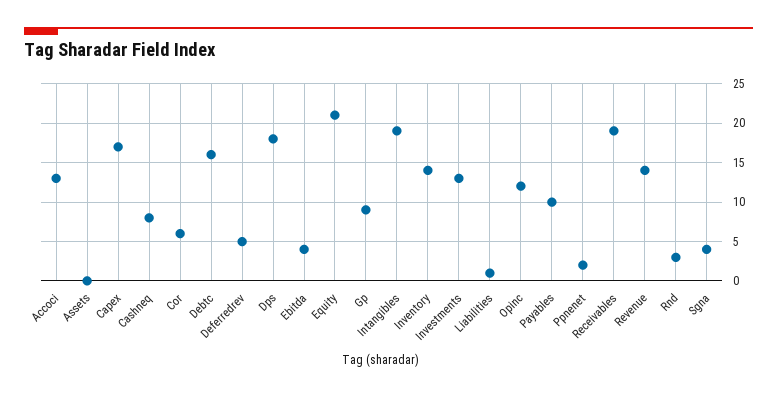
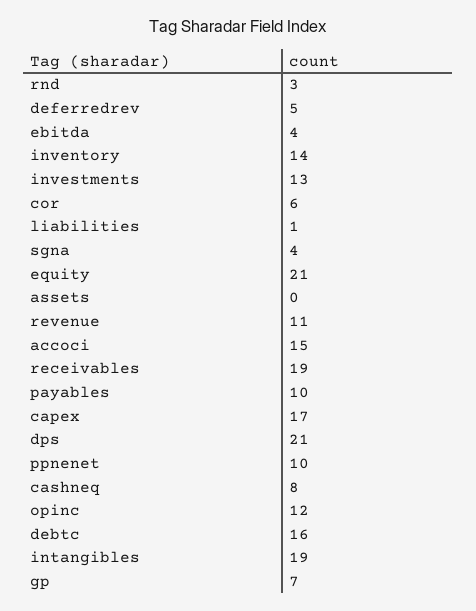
  {
-   "Accoci": 13,
+   "Accoci": 15,
    "Assets": 0,
    "Capex": 17,
    "Cashneq": 8,
    "Cor": 6,
    "Debtc": 16,
    "Deferredrev": 5,
-   "Dps": 18,
+   "Dps": 21,
    "Ebitda": 4,
    "Equity": 21,
-   "Gp": 9,
+   "Gp": 7,
    "Intangibles": 19,
    "Inventory": 14,
    "Investments": 13,
    "Liabilities": 1,
    "Opinc": 12,
    "Payables": 10,
-   "Ppnenet": 2,
+   "Ppnenet": 10,
    "Receivables": 19,
-   "Revenue": 14,
+   "Revenue": 11,
    "Rnd": 3,
    "Sgna": 4
  }

